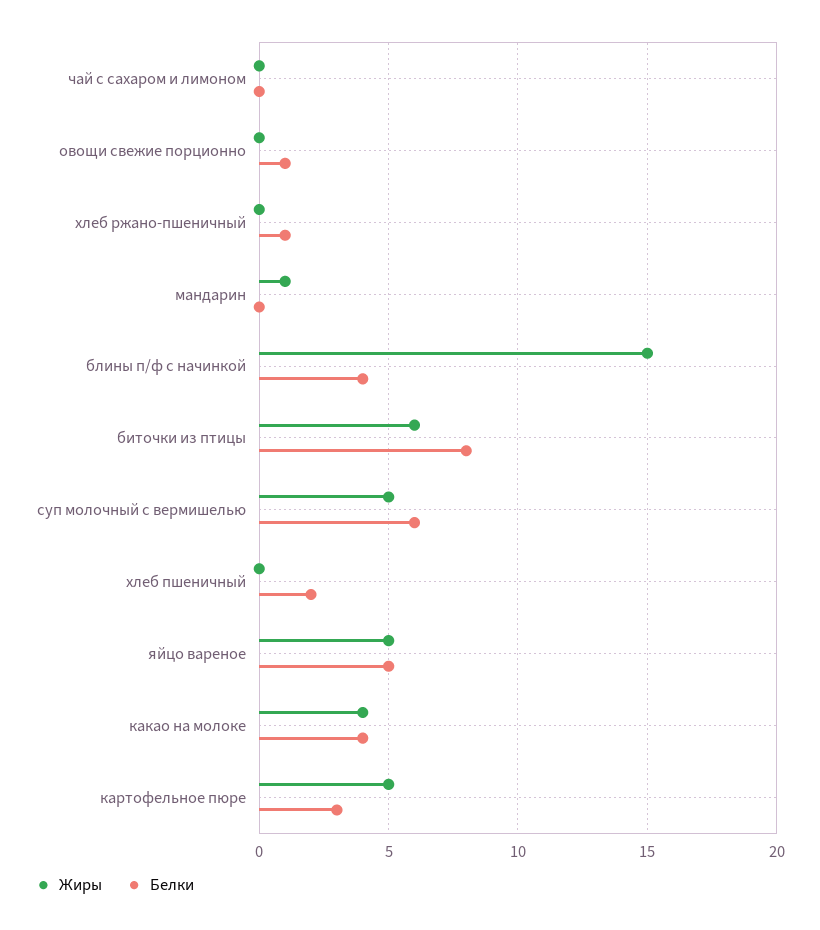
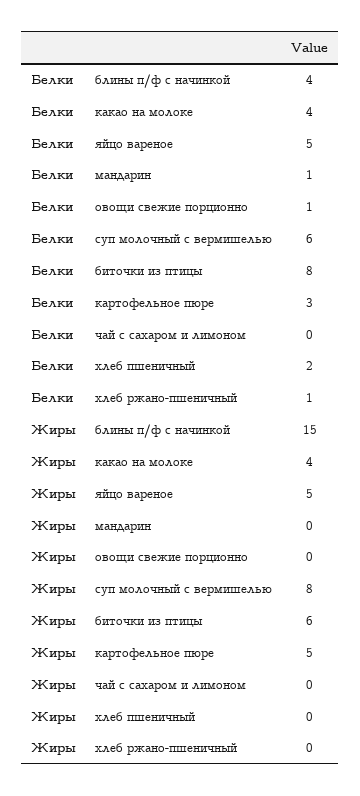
  {
    "Жиры": {
      "чай с сахаром и лимоном": 0,
      "овощи свежие порционно": 0,
      "хлеб ржано-пшеничный": 0,
-     "мандарин": 1,
+     "мандарин": 0,
      "блины п/ф с начинкой": 15,
      "биточки из птицы": 6,
-     "суп молочный с вермишелью": 5,
+     "суп молочный с вермишелью": 8,
      "хлеб пшеничный": 0,
      "яйцо вареное": 5,
      "какао на молоке": 4,
      "картофельное пюре": 5
    },
    "Белки": {
      "чай с сахаром и лимоном": 0,
      "овощи свежие порционно": 1,
      "хлеб ржано-пшеничный": 1,
-     "мандарин": 0,
+     "мандарин": 1,
      "блины п/ф с начинкой": 4,
      "биточки из птицы": 8,
      "суп молочный с вермишелью": 6,
      "хлеб пшеничный": 2,
      "яйцо вареное": 5,
      "какао на молоке": 4,
      "картофельное пюре": 3
    }
  }

